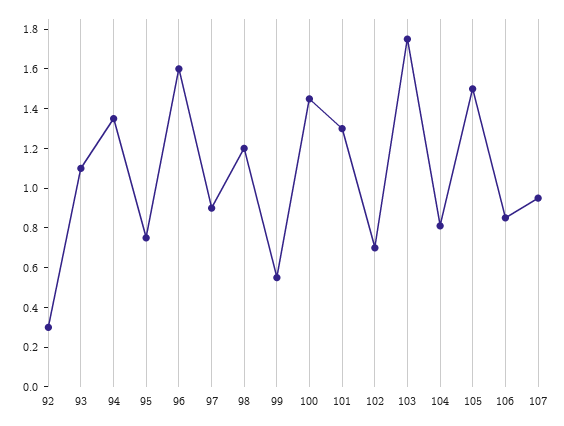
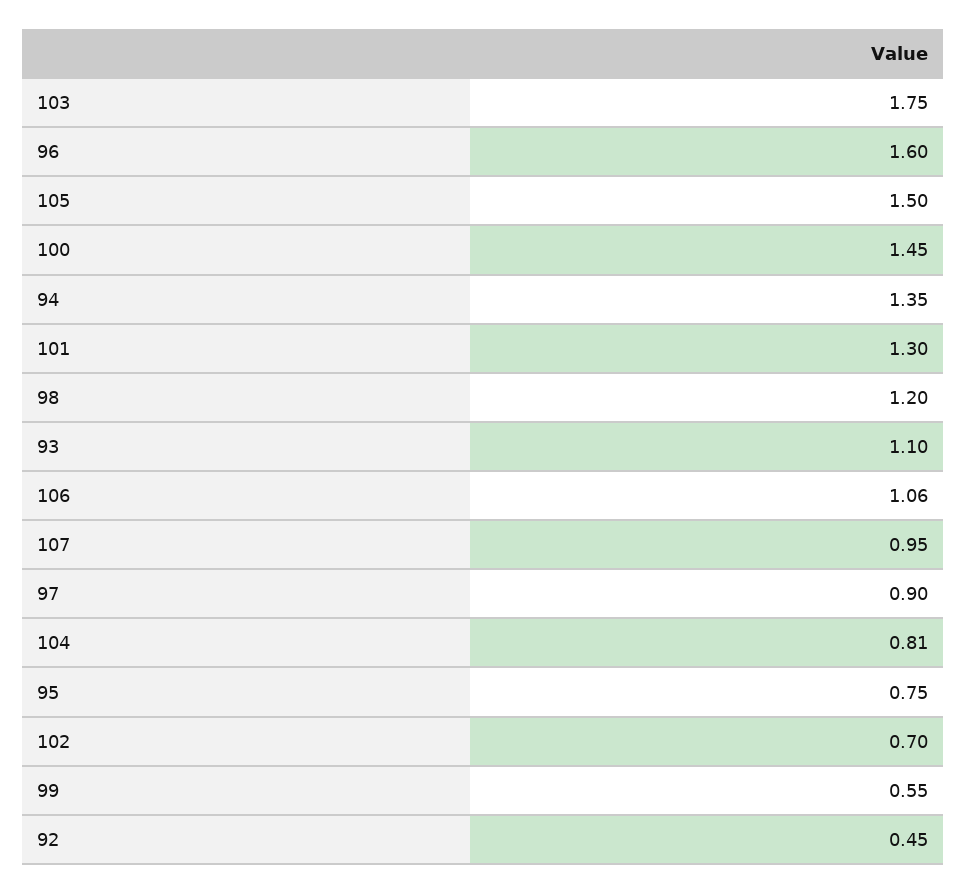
  {
-   "92": 0.3,
+   "92": 0.45,
    "93": 1.1,
    "94": 1.35,
    "95": 0.75,
    "96": 1.6,
    "97": 0.9,
    "98": 1.2,
    "99": 0.55,
    "100": 1.45,
    "101": 1.3,
    "102": 0.7,
    "103": 1.75,
    "104": 0.81,
    "105": 1.5,
-   "106": 0.85,
+   "106": 1.06,
    "107": 0.95
  }

